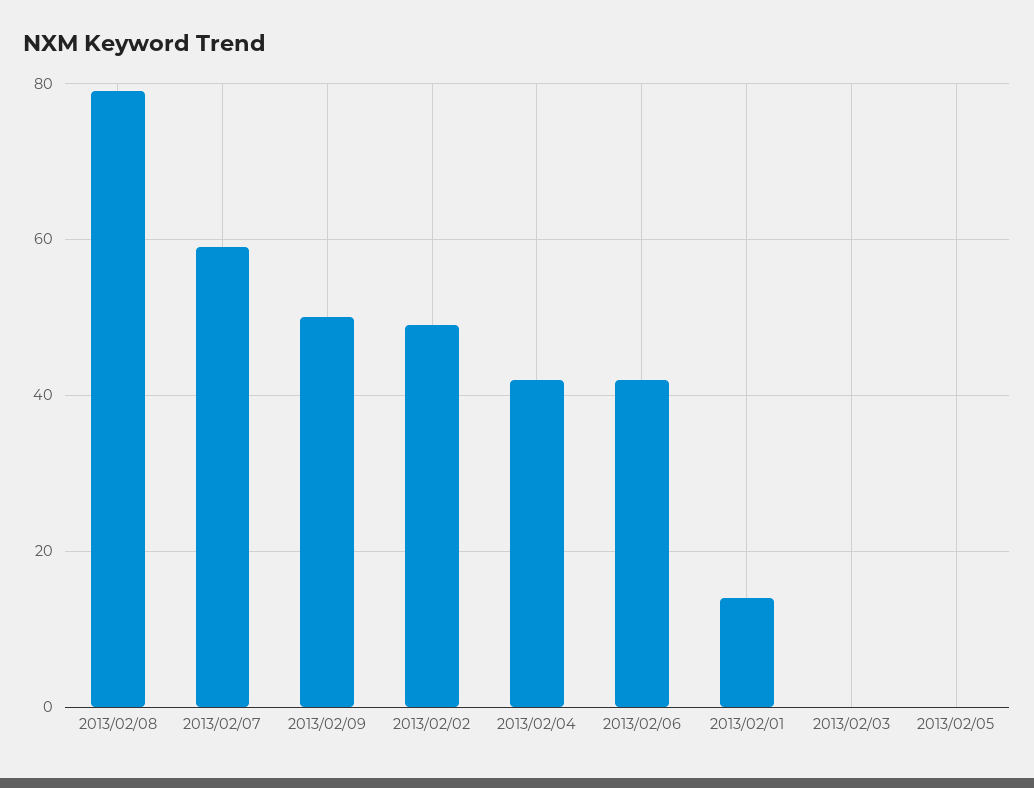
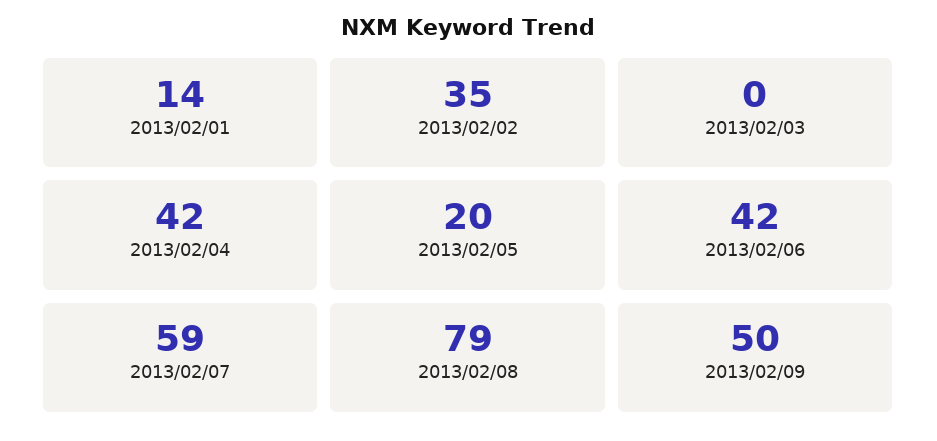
  {
    "2013/02/08": 79,
    "2013/02/07": 59,
    "2013/02/09": 50,
-   "2013/02/02": 50,
+   "2013/02/02": 35,
    "2013/02/04": 42,
    "2013/02/06": 42,
    "2013/02/01": 14,
    "2013/02/03": 0,
-   "2013/02/05": 0
+   "2013/02/05": 20
  }

